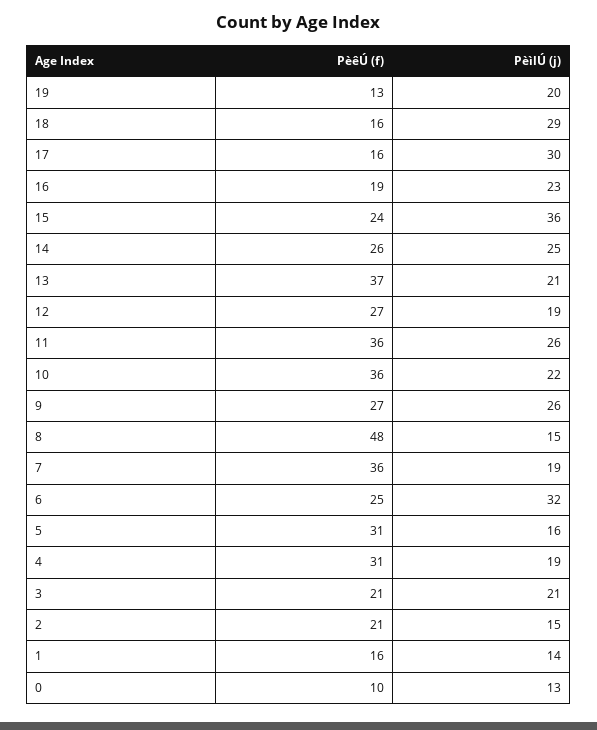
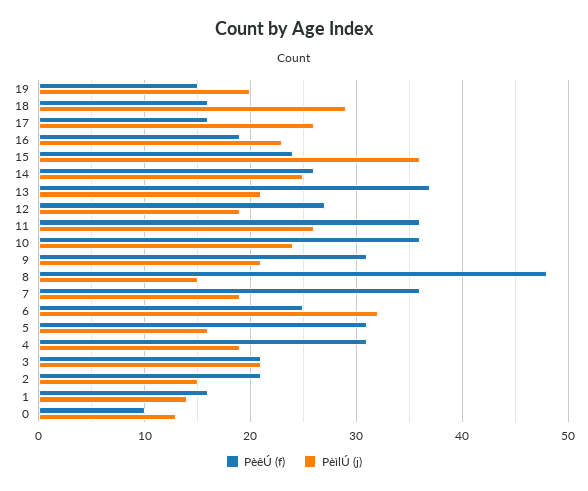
  {
    "PèêÚ (f)": {
-     "19": 13,
+     "19": 15,
      "18": 16,
      "17": 16,
      "16": 19,
      "15": 24,
      "14": 26,
      "13": 37,
      "12": 27,
      "11": 36,
      "10": 36,
-     "9": 27,
+     "9": 31,
      "8": 48,
      "7": 36,
      "6": 25,
      "5": 31,
      "4": 31,
      "3": 21,
      "2": 21,
      "1": 16,
      "0": 10
    },
    "PèìlÚ (j)": {
      "19": 20,
      "18": 29,
-     "17": 30,
+     "17": 26,
      "16": 23,
      "15": 36,
      "14": 25,
      "13": 21,
      "12": 19,
      "11": 26,
-     "10": 22,
+     "10": 24,
-     "9": 26,
+     "9": 21,
      "8": 15,
      "7": 19,
      "6": 32,
      "5": 16,
      "4": 19,
      "3": 21,
      "2": 15,
      "1": 14,
      "0": 13
    }
  }

